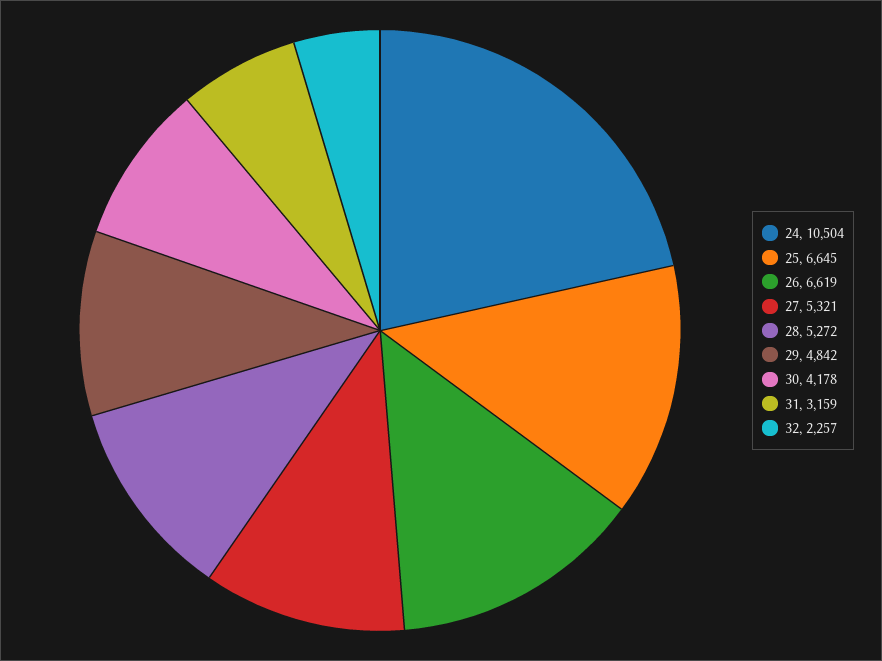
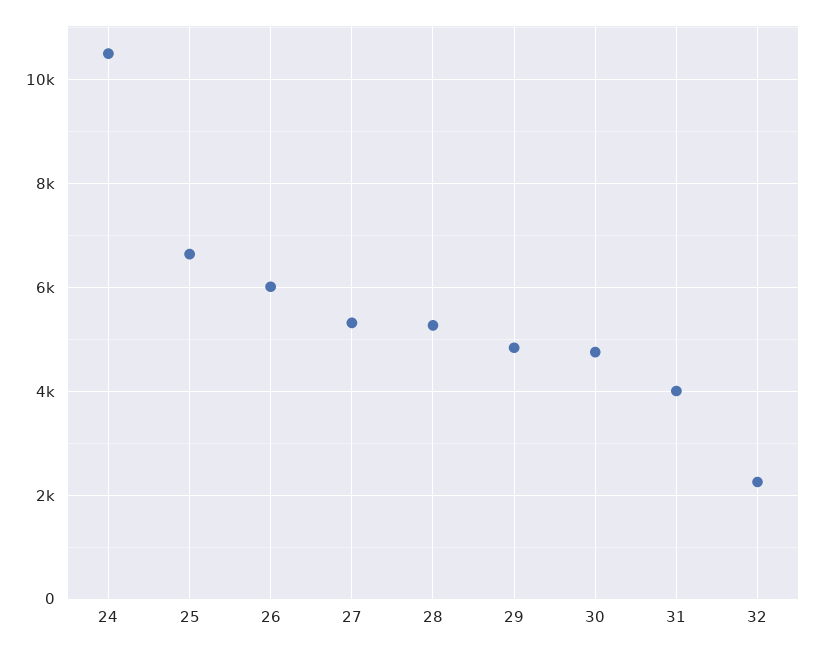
  {
    "24": 10504,
    "25": 6645,
-   "26": 6619,
+   "26": 6000,
    "27": 5321,
    "28": 5272,
    "29": 4842,
-   "30": 4178,
+   "30": 4800,
-   "31": 3159,
+   "31": 4000,
    "32": 2257
  }

